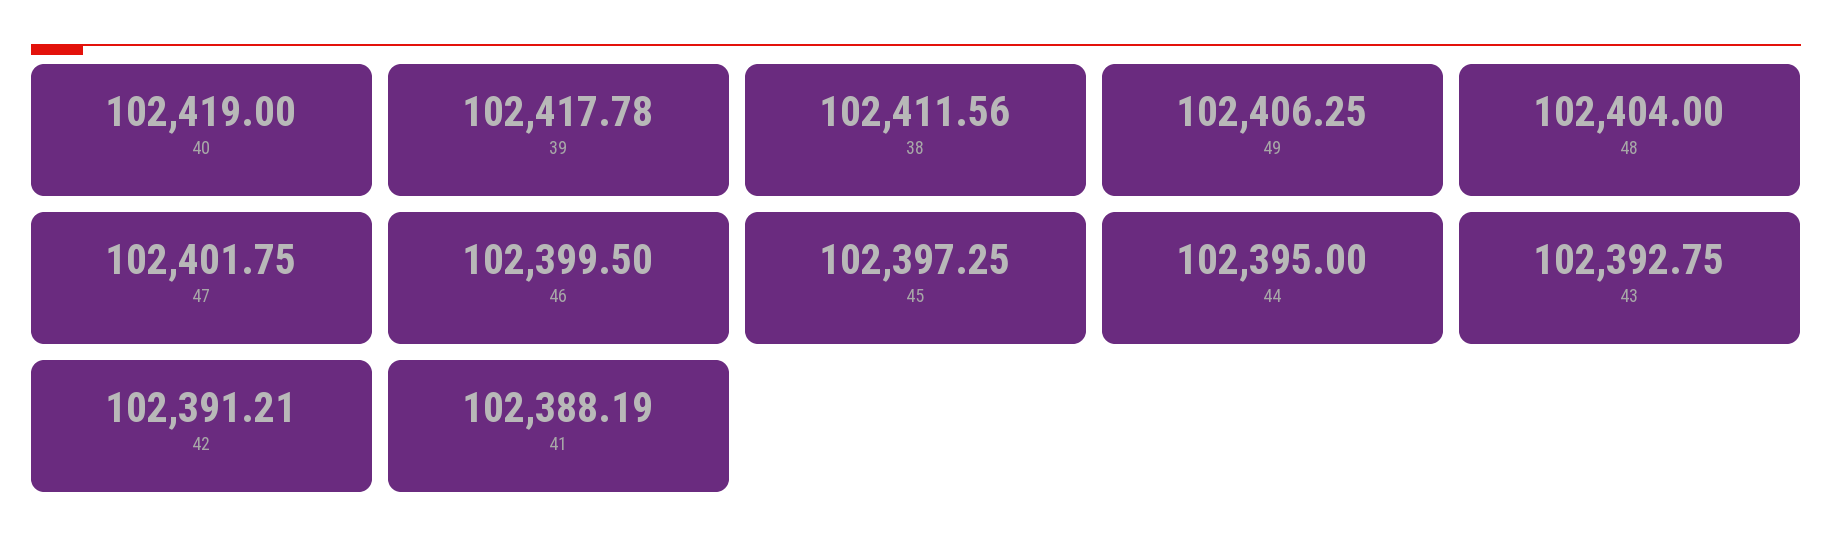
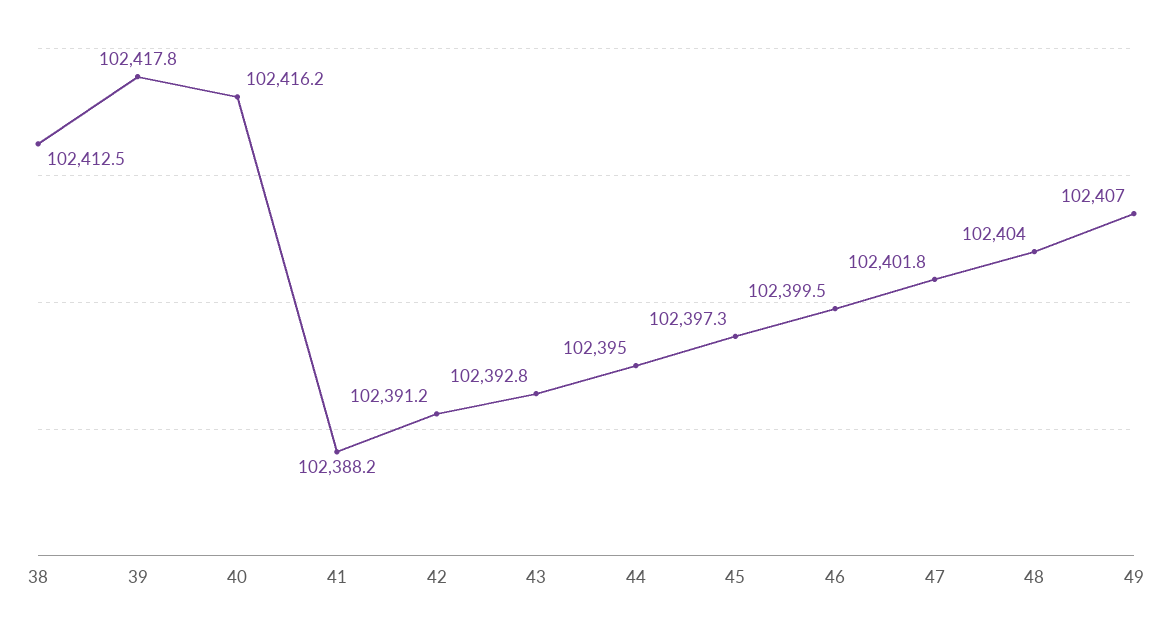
  {
-   "40": 102419,
+   "40": 102416.2,
    "39": 102417.78,
-   "38": 102411.56,
+   "38": 102412.5,
-   "49": 102406.25,
+   "49": 102407,
    "48": 102404,
    "47": 102401.75,
    "46": 102399.5,
    "45": 102397.25,
    "44": 102395,
    "43": 102392.75,
    "42": 102391.21,
    "41": 102388.19
  }

